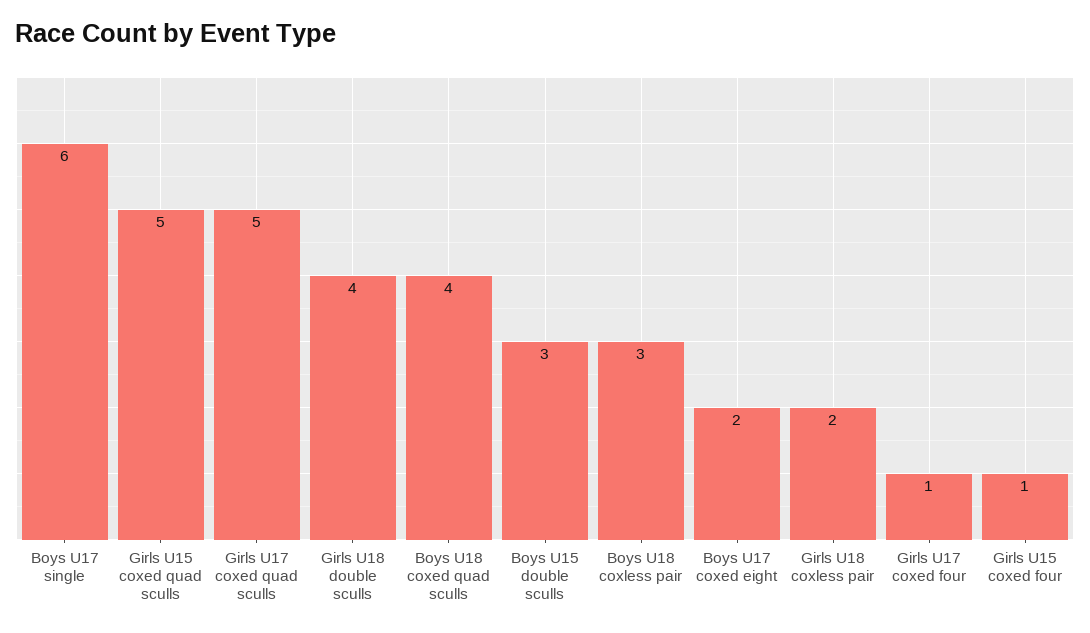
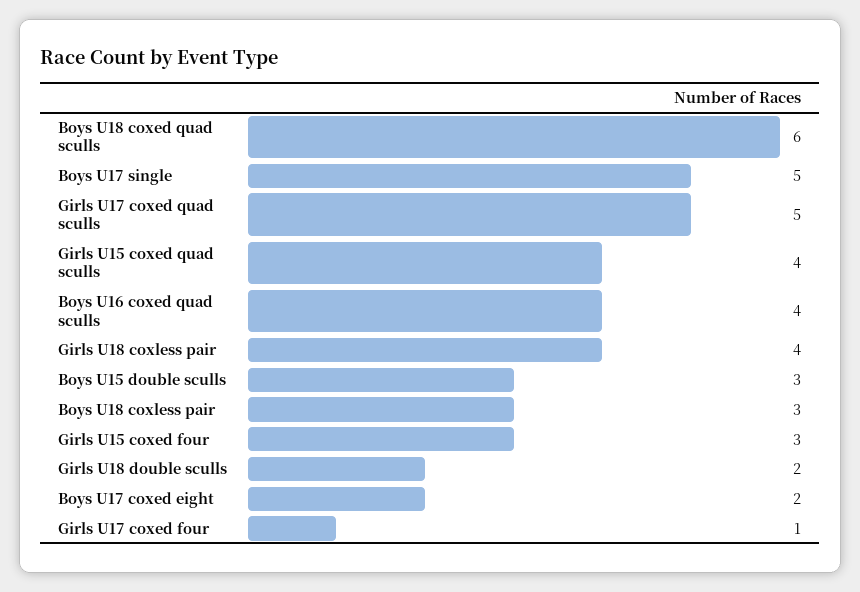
  {
-   "Boys U17 single": 6,
+   "Boys U17 single": 5,
-   "Girls U15 coxed quad sculls": 5,
+   "Girls U15 coxed quad sculls": 4,
    "Girls U17 coxed quad sculls": 5,
-   "Girls U18 double sculls": 4,
+   "Girls U18 double sculls": 2,
-   "Boys U18 coxed quad sculls": 4,
+   "Boys U18 coxed quad sculls": 6,
    "Boys U15 double sculls": 3,
    "Boys U18 coxless pair": 3,
    "Boys U17 coxed eight": 2,
-   "Girls U18 coxless pair": 2,
+   "Girls U18 coxless pair": 4,
    "Girls U17 coxed four": 1,
-   "Girls U15 coxed four": 1
+   "Girls U15 coxed four": 3,
+   "Boys U16 coxed quad sculls": 4
  }

